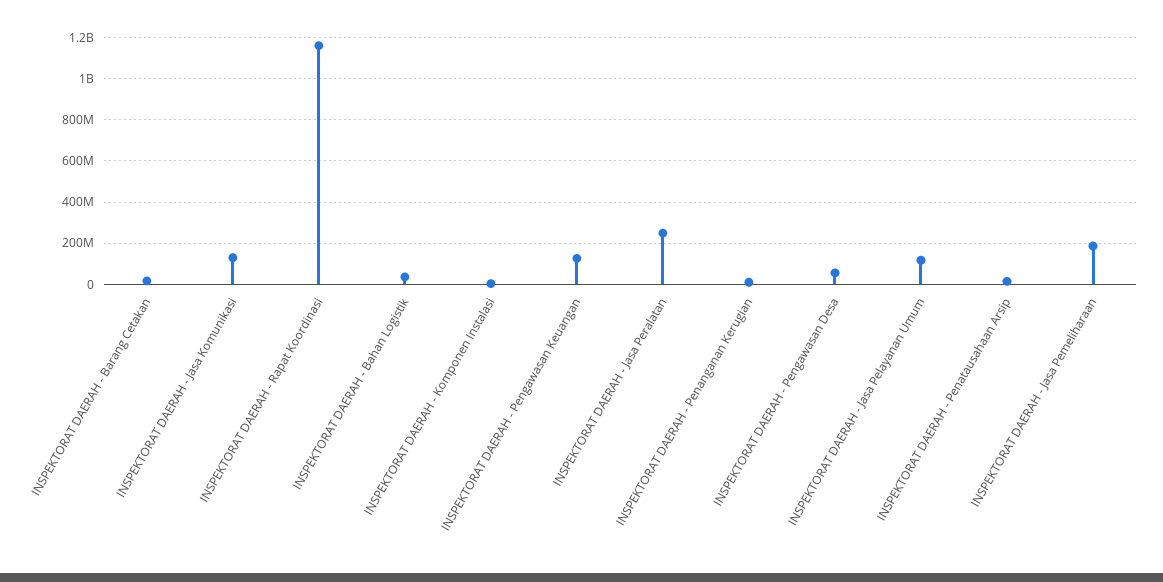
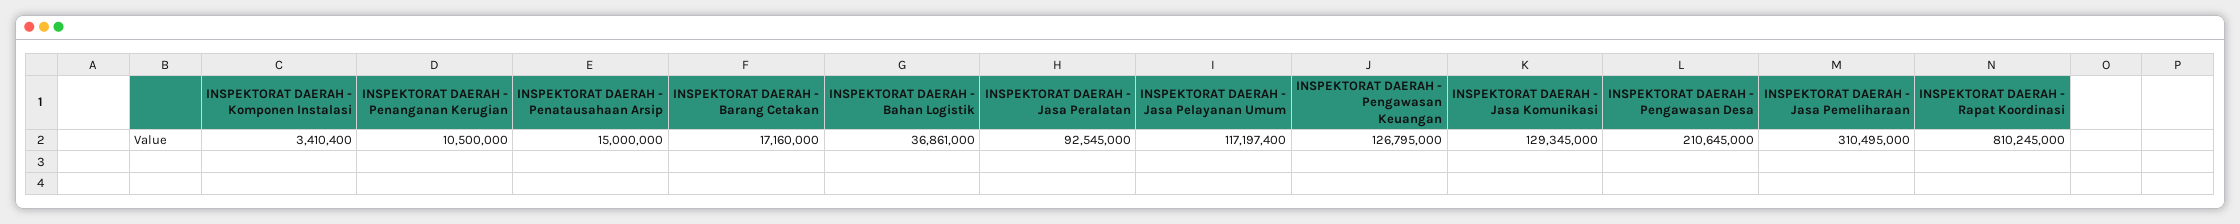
  {
    "INSPEKTORAT DAERAH - Barang Cetakan": 17160000,
    "INSPEKTORAT DAERAH - Jasa Komunikasi": 129345000,
-   "INSPEKTORAT DAERAH - Rapat Koordinasi": 1150000000,
+   "INSPEKTORAT DAERAH - Rapat Koordinasi": 810245000,
    "INSPEKTORAT DAERAH - Bahan Logistik": 36861000,
    "INSPEKTORAT DAERAH - Komponen Instalasi": 3410400,
    "INSPEKTORAT DAERAH - Pengawasan Keuangan": 126795000,
-   "INSPEKTORAT DAERAH - Jasa Peralatan": 250000000,
+   "INSPEKTORAT DAERAH - Jasa Peralatan": 92545000,
    "INSPEKTORAT DAERAH - Penanganan Kerugian": 10500000,
-   "INSPEKTORAT DAERAH - Pengawasan Desa": 50000000,
+   "INSPEKTORAT DAERAH - Pengawasan Desa": 210645000,
    "INSPEKTORAT DAERAH - Jasa Pelayanan Umum": 117197400,
    "INSPEKTORAT DAERAH - Penatausahaan Arsip": 15000000,
-   "INSPEKTORAT DAERAH - Jasa Pemeliharaan": 200000000
+   "INSPEKTORAT DAERAH - Jasa Pemeliharaan": 310495000
  }

